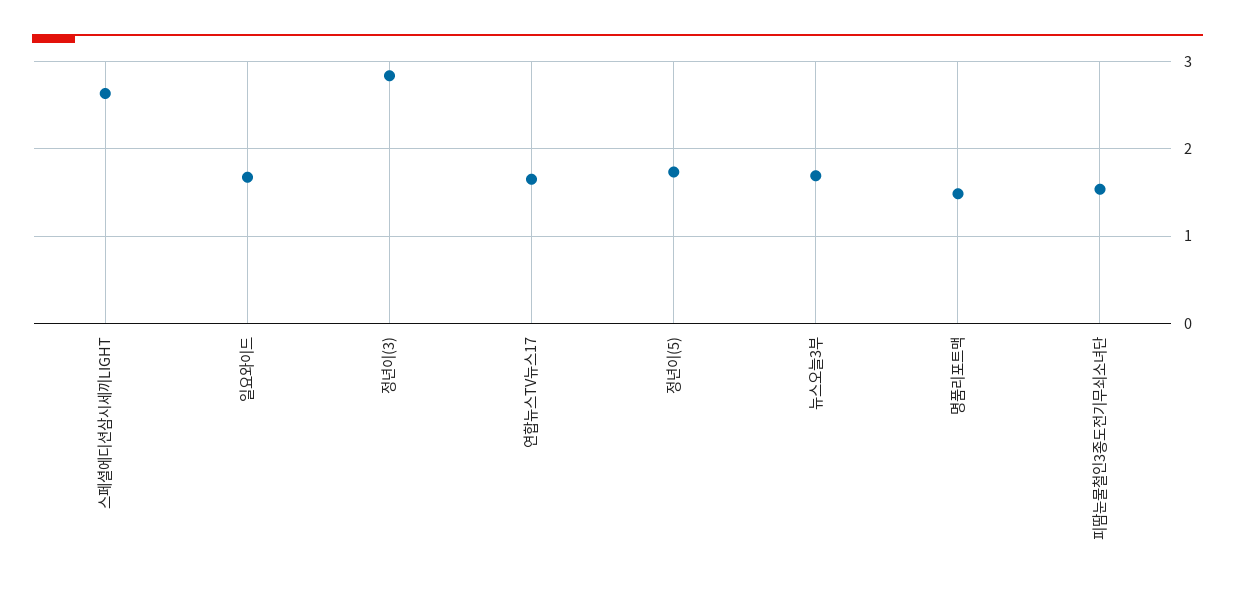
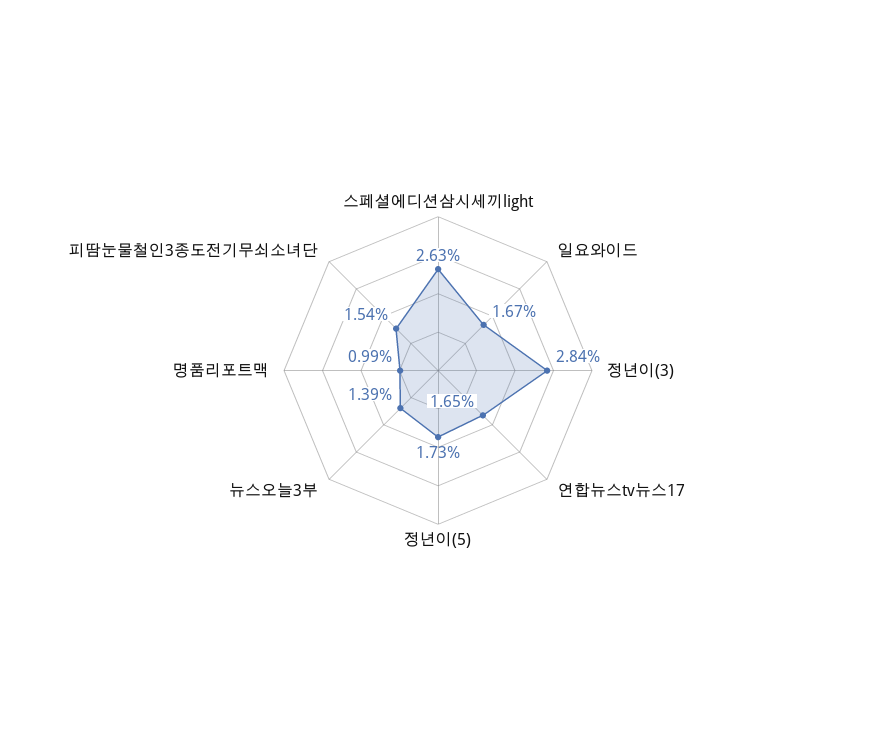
  {
    "스페셜에디션삼시세끼LIGHT": 2.63,
    "일요와이드": 1.67,
    "정년이(3)": 2.84,
    "연합뉴스TV뉴스17": 1.65,
    "정년이(5)": 1.73,
-   "뉴스오늘3부": 1.7,
+   "뉴스오늘3부": 1.39,
-   "명품리포트맥": 1.5,
+   "명품리포트맥": 0.99,
    "피땀눈물철인3종도전기무쇠소녀단": 1.54
  }

